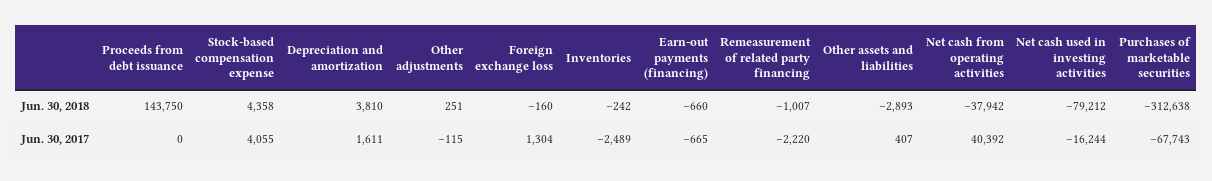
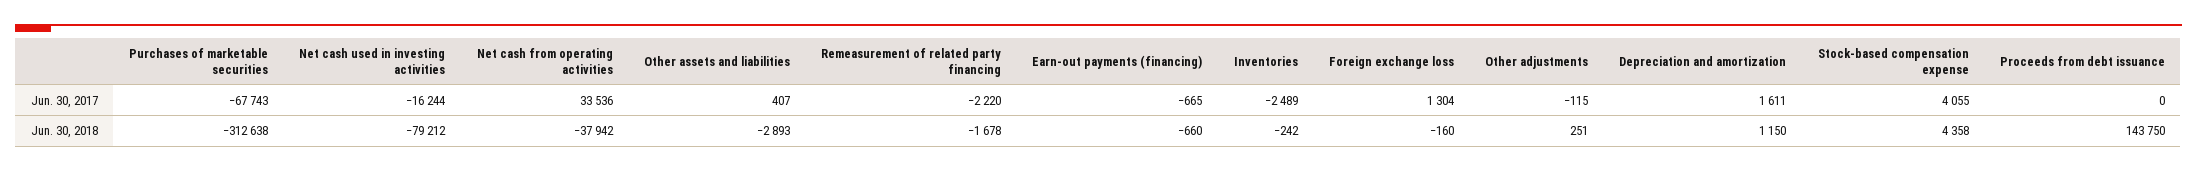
  {
    "Proceeds from debt issuance": {
      "Jun. 30, 2018": 143750,
      "Jun. 30, 2017": 0
    },
    "Stock-based compensation expense": {
      "Jun. 30, 2018": 4358,
      "Jun. 30, 2017": 4055
    },
    "Depreciation and amortization": {
-     "Jun. 30, 2018": 3810,
+     "Jun. 30, 2018": 1150,
      "Jun. 30, 2017": 1611
    },
    "Other adjustments": {
      "Jun. 30, 2018": 251,
      "Jun. 30, 2017": -115
    },
    "Foreign exchange loss": {
      "Jun. 30, 2018": -160,
      "Jun. 30, 2017": 1304
    },
    "Inventories": {
      "Jun. 30, 2018": -242,
      "Jun. 30, 2017": -2489
    },
    "Earn-out payments (financing)": {
      "Jun. 30, 2018": -660,
      "Jun. 30, 2017": -665
    },
    "Remeasurement of related party financing": {
-     "Jun. 30, 2018": -1007,
+     "Jun. 30, 2018": -1678,
      "Jun. 30, 2017": -2220
    },
    "Other assets and liabilities": {
      "Jun. 30, 2018": -2893,
      "Jun. 30, 2017": 407
    },
    "Net cash from operating activities": {
      "Jun. 30, 2018": -37942,
-     "Jun. 30, 2017": 40392
+     "Jun. 30, 2017": 33536
    },
    "Net cash used in investing activities": {
      "Jun. 30, 2018": -79212,
      "Jun. 30, 2017": -16244
    },
    "Purchases of marketable securities": {
      "Jun. 30, 2018": -312638,
      "Jun. 30, 2017": -67743
    }
  }

